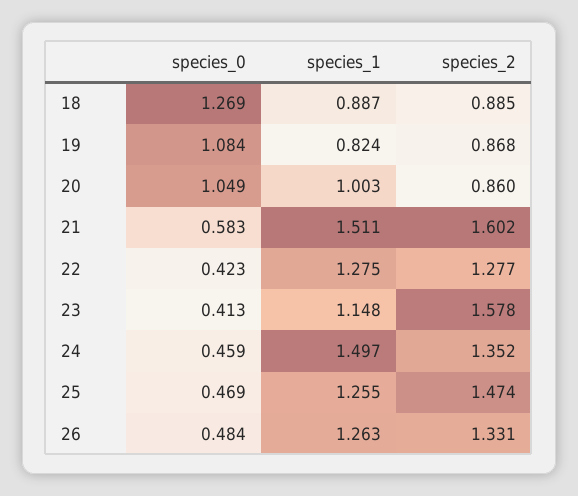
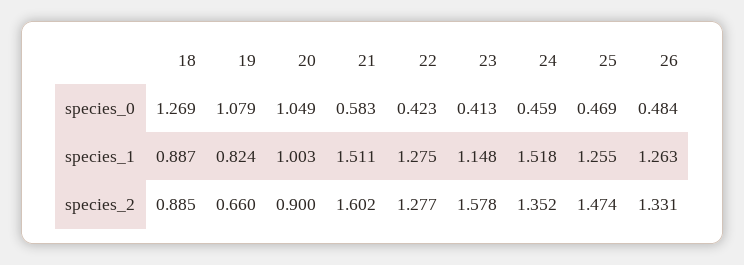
  {
    "species_0": {
      "18": 1.269,
-     "19": 1.084,
+     "19": 1.079,
      "20": 1.049,
      "21": 0.583,
      "22": 0.423,
      "23": 0.413,
      "24": 0.459,
      "25": 0.469,
      "26": 0.484
    },
    "species_1": {
      "18": 0.887,
      "19": 0.824,
      "20": 1.003,
      "21": 1.511,
      "22": 1.275,
      "23": 1.148,
-     "24": 1.497,
+     "24": 1.518,
      "25": 1.255,
      "26": 1.263
    },
    "species_2": {
      "18": 0.885,
-     "19": 0.868,
+     "19": 0.66,
-     "20": 0.86,
+     "20": 0.9,
      "21": 1.602,
      "22": 1.277,
      "23": 1.578,
      "24": 1.352,
      "25": 1.474,
      "26": 1.331
    }
  }

